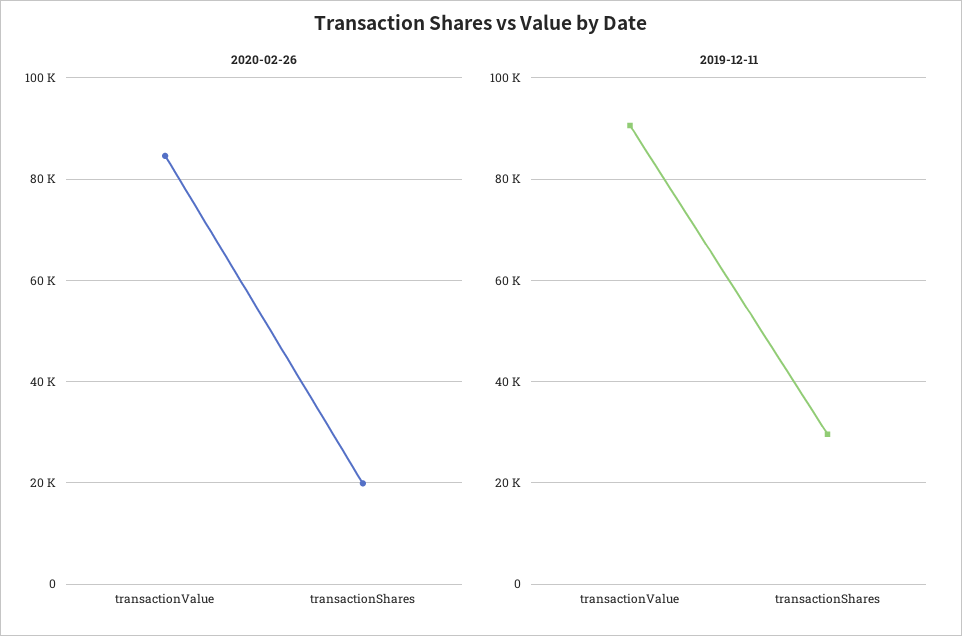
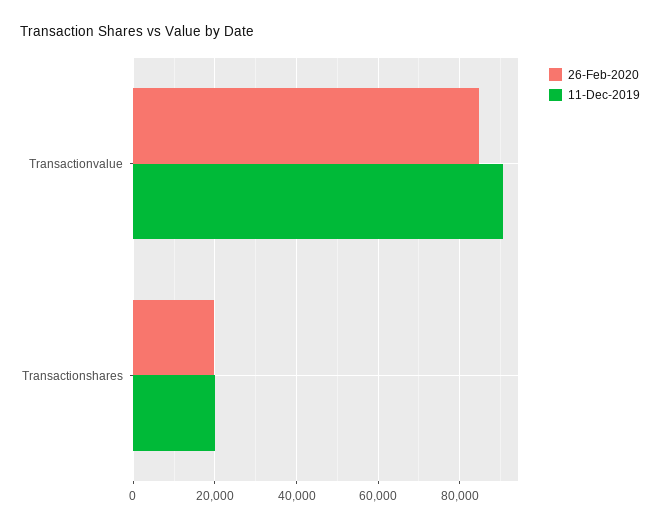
  {
    "2020-02-26": {
      "transactionValue": 84000,
      "transactionShares": 20000
    },
    "2019-12-11": {
      "transactionValue": 90000,
-     "transactionShares": 30000
+     "transactionShares": 20000
    }
  }

